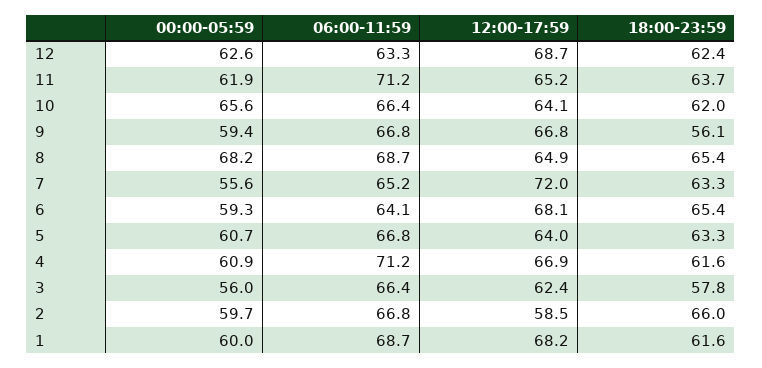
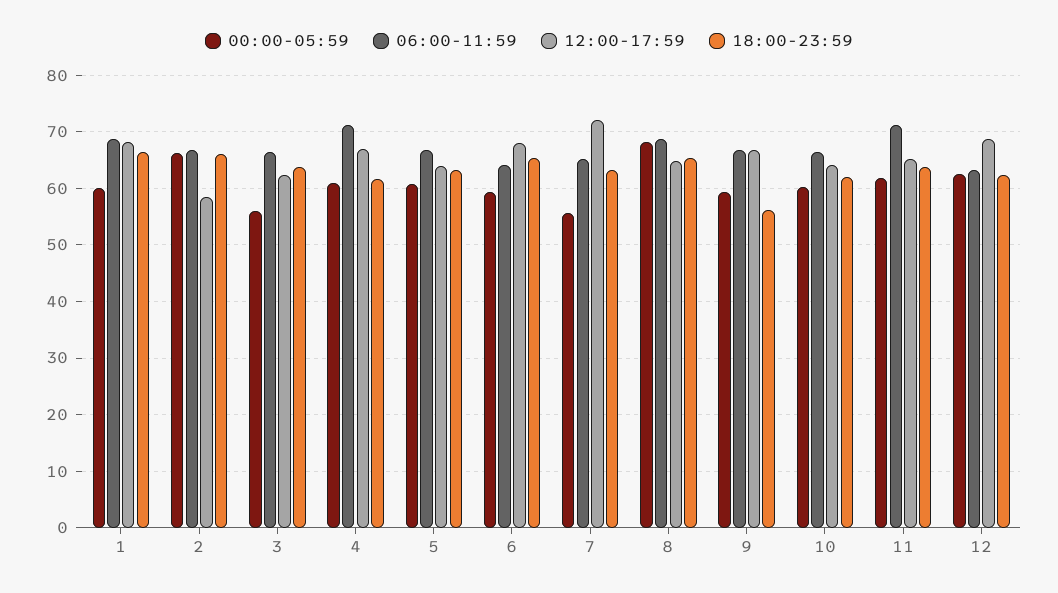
  {
    "00:00-05:59": {
      "12": 62.6,
      "11": 61.9,
-     "10": 65.6,
+     "10": 60,
      "9": 59.4,
      "8": 68.2,
      "7": 55.6,
      "6": 59.3,
      "5": 60.7,
      "4": 60.9,
      "3": 56,
-     "2": 59.7,
+     "2": 66,
      "1": 60
    },
    "06:00-11:59": {
      "12": 63.3,
      "11": 71.2,
      "10": 66.4,
      "9": 66.8,
      "8": 68.7,
      "7": 65.2,
      "6": 64.1,
      "5": 66.8,
      "4": 71.2,
      "3": 66.4,
      "2": 66.8,
      "1": 68.7
    },
    "12:00-17:59": {
      "12": 68.7,
      "11": 65.2,
      "10": 64.1,
      "9": 66.8,
      "8": 64.9,
      "7": 72,
      "6": 68.1,
      "5": 64,
      "4": 66.9,
      "3": 62.4,
      "2": 58.5,
      "1": 68.2
    },
    "18:00-23:59": {
      "12": 62.4,
      "11": 63.7,
      "10": 62,
      "9": 56.1,
      "8": 65.4,
      "7": 63.3,
      "6": 65.4,
      "5": 63.3,
      "4": 61.6,
-     "3": 57.8,
+     "3": 64,
      "2": 66,
-     "1": 61.6
+     "1": 66
    }
  }

